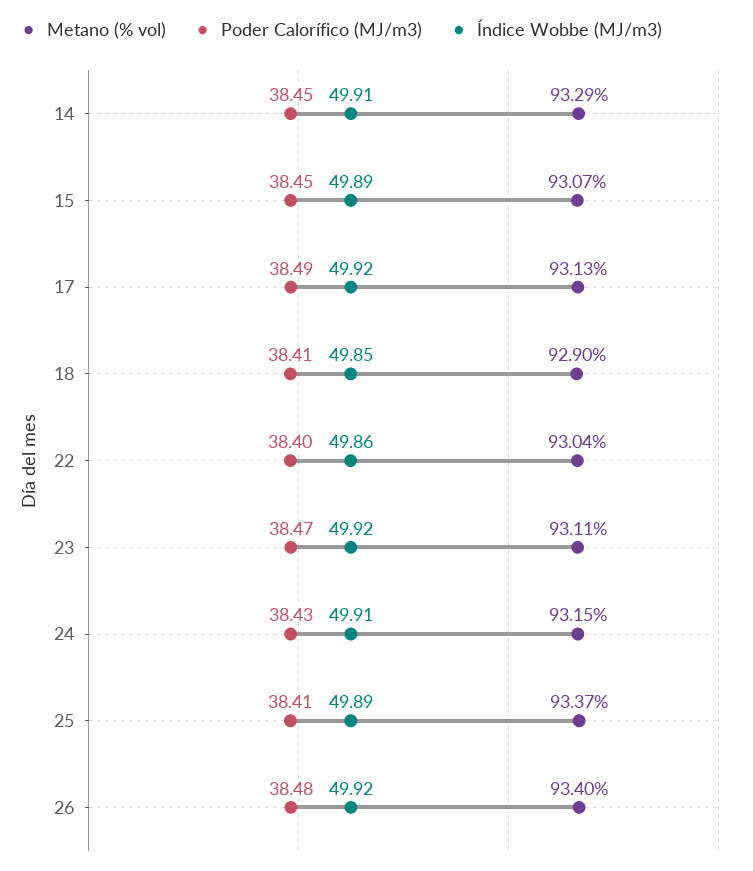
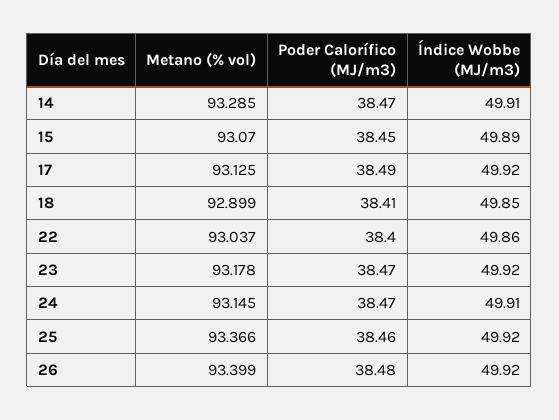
  {
    "Metano (% vol)": {
      "14": 93.285,
      "15": 93.07,
      "17": 93.125,
      "18": 92.899,
      "22": 93.037,
-     "23": 93.11,
+     "23": 93.178,
      "24": 93.145,
      "25": 93.366,
      "26": 93.399
    },
    "Poder Calorífico (MJ/m3)": {
-     "14": 38.45,
+     "14": 38.47,
      "15": 38.45,
      "17": 38.49,
      "18": 38.41,
      "22": 38.4,
      "23": 38.47,
-     "24": 38.43,
+     "24": 38.47,
-     "25": 38.41,
+     "25": 38.46,
      "26": 38.48
    },
    "Índice Wobbe (MJ/m3)": {
      "14": 49.91,
      "15": 49.89,
      "17": 49.92,
      "18": 49.85,
      "22": 49.86,
      "23": 49.92,
      "24": 49.91,
-     "25": 49.89,
+     "25": 49.92,
      "26": 49.92
    }
  }

